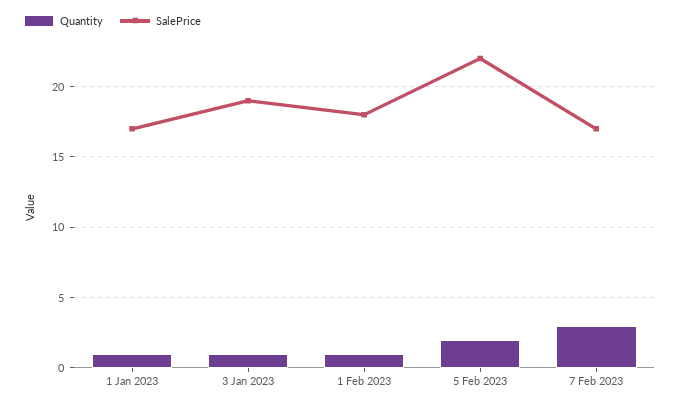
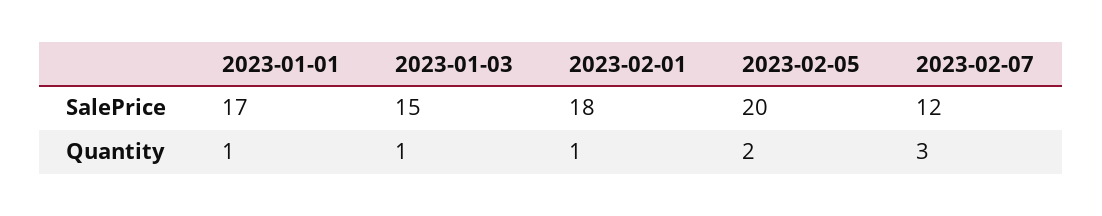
  {
    "Quantity": {
      "1 Jan 2023": 1,
      "3 Jan 2023": 1,
      "1 Feb 2023": 1,
      "5 Feb 2023": 2,
      "7 Feb 2023": 3
    },
    "SalePrice": {
      "1 Jan 2023": 17,
-     "3 Jan 2023": 19,
+     "3 Jan 2023": 15,
      "1 Feb 2023": 18,
-     "5 Feb 2023": 22,
+     "5 Feb 2023": 20,
-     "7 Feb 2023": 17
+     "7 Feb 2023": 12
    }
  }

